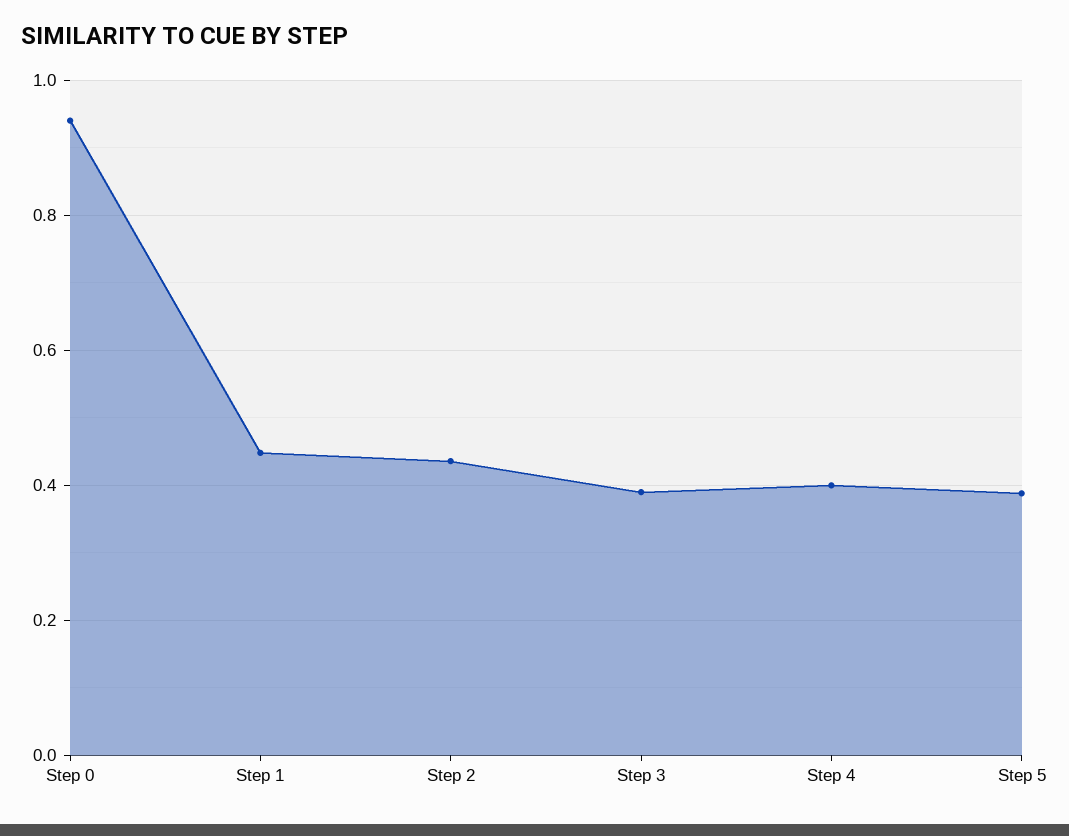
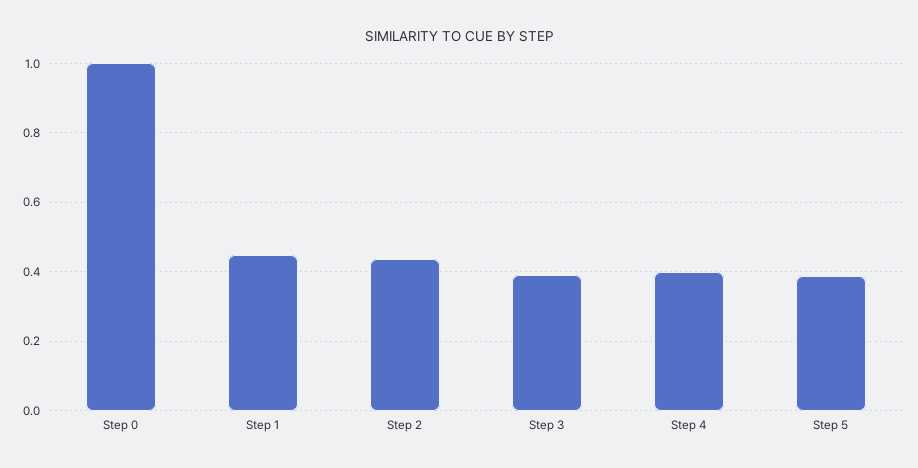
  {
-   "Step 0": 0.94,
+   "Step 0": 1,
    "Step 1": 0.44,
    "Step 2": 0.44,
    "Step 3": 0.4,
    "Step 4": 0.4,
    "Step 5": 0.38
  }

